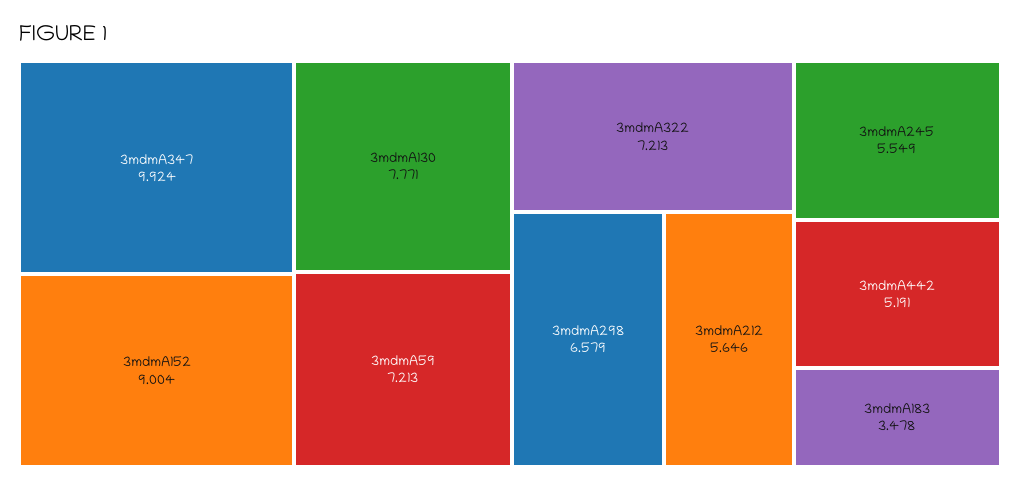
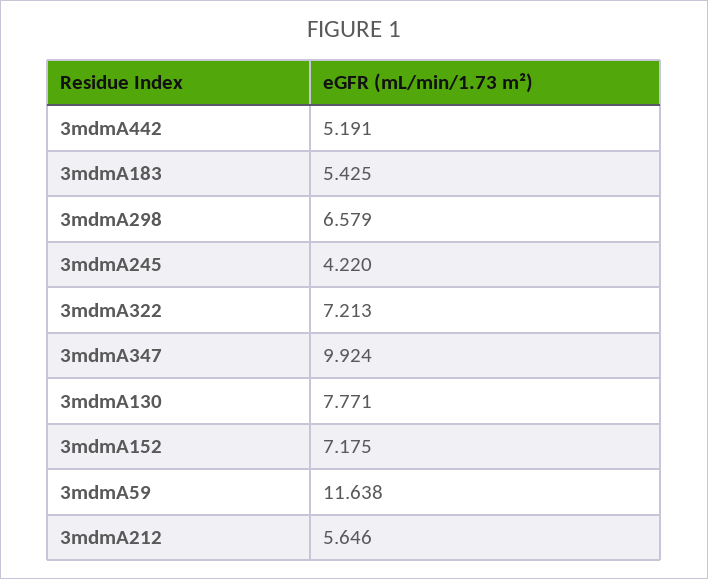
  {
    "3mdmA347": 9.924,
-   "3mdmA152": 9.004,
+   "3mdmA152": 7.175,
    "3mdmA130": 7.771,
-   "3mdmA59": 7.213,
+   "3mdmA59": 11.638,
    "3mdmA322": 7.213,
    "3mdmA298": 6.579,
    "3mdmA212": 5.646,
-   "3mdmA245": 5.549,
+   "3mdmA245": 4.22,
    "3mdmA442": 5.191,
-   "3mdmA183": 3.478
+   "3mdmA183": 5.425
  }

